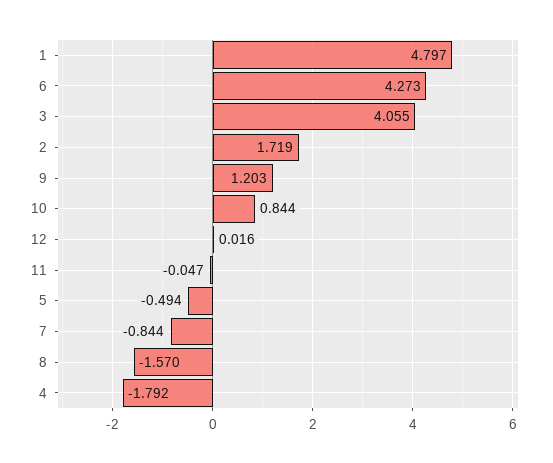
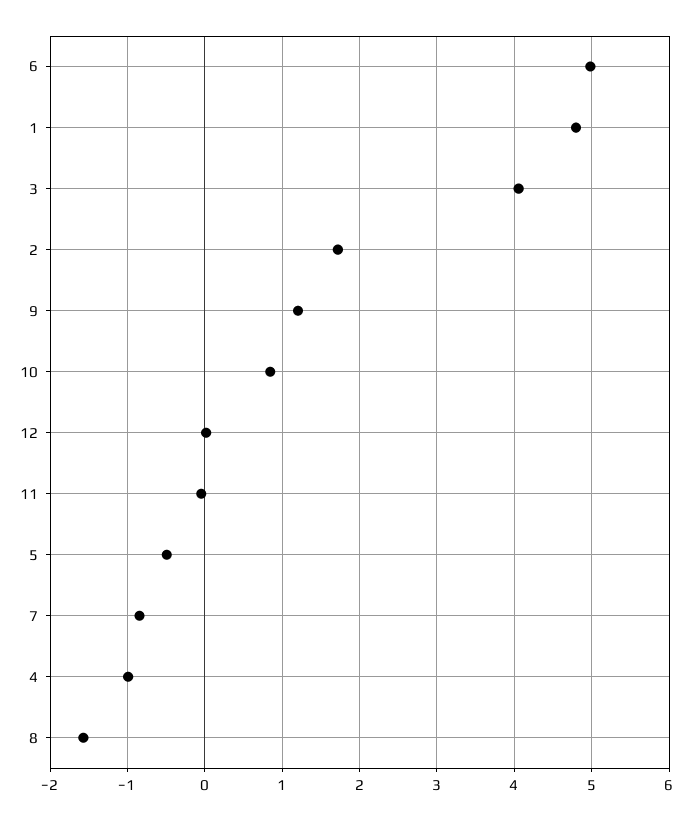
  {
    "1": 4.797,
-   "6": 4.273,
+   "6": 5,
    "3": 4.055,
    "2": 1.719,
    "9": 1.203,
    "10": 0.844,
    "12": 0.016,
    "11": -0.047,
    "5": -0.494,
    "7": -0.844,
    "8": -1.57,
-   "4": -1.792
+   "4": -1
  }

